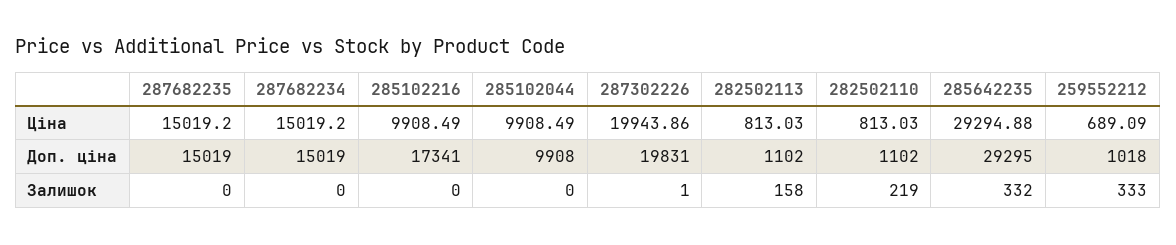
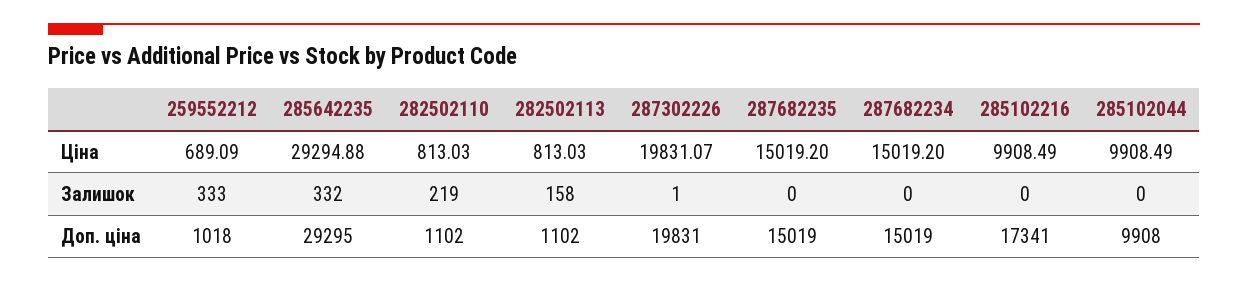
  {
    "287682235": {
      "Ціна": 15019.2,
      "Доп. ціна": 15019,
      "Залишок": 0
    },
    "287682234": {
      "Ціна": 15019.2,
      "Доп. ціна": 15019,
      "Залишок": 0
    },
    "285102216": {
      "Ціна": 9908.49,
      "Доп. ціна": 17341,
      "Залишок": 0
    },
    "285102044": {
      "Ціна": 9908.49,
      "Доп. ціна": 9908,
      "Залишок": 0
    },
    "287302226": {
-     "Ціна": 19943.86,
+     "Ціна": 19831.07,
      "Доп. ціна": 19831,
      "Залишок": 1
    },
    "282502113": {
      "Ціна": 813.03,
      "Доп. ціна": 1102,
      "Залишок": 158
    },
    "282502110": {
      "Ціна": 813.03,
      "Доп. ціна": 1102,
      "Залишок": 219
    },
    "285642235": {
      "Ціна": 29294.88,
      "Доп. ціна": 29295,
      "Залишок": 332
    },
    "259552212": {
      "Ціна": 689.09,
      "Доп. ціна": 1018,
      "Залишок": 333
    }
  }

